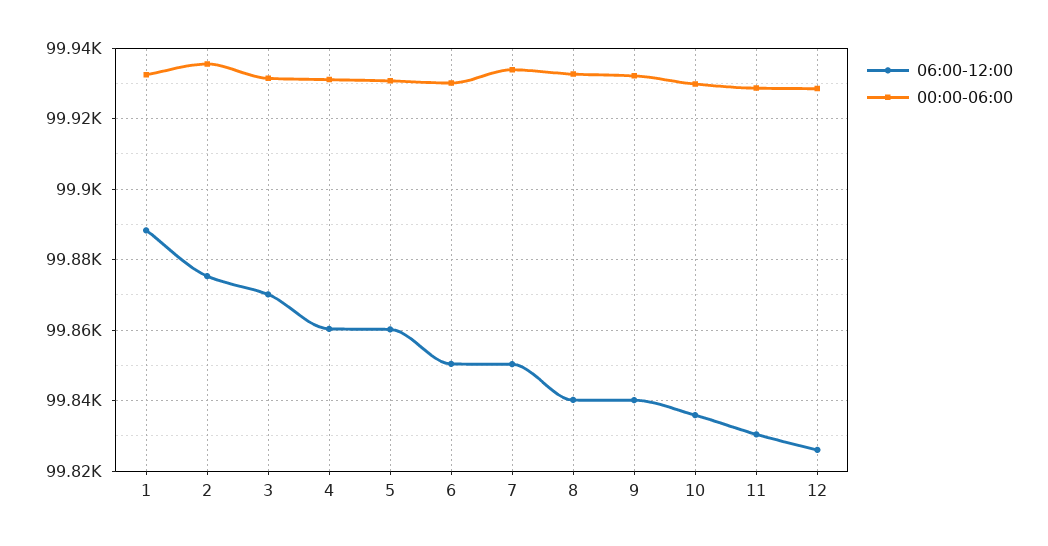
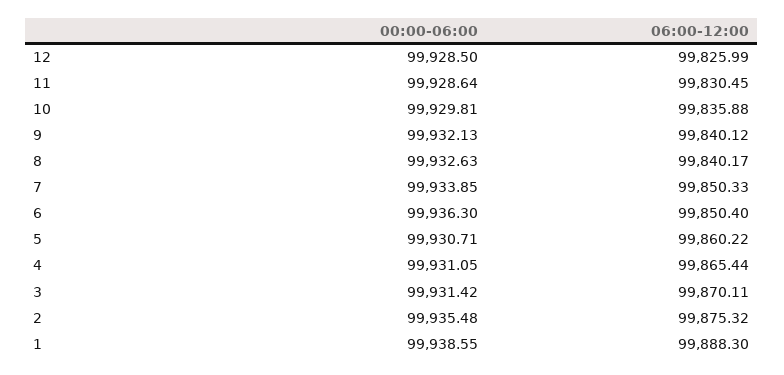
  {
    "06:00-12:00": {
      "1": 99888.3,
      "2": 99875.32,
      "3": 99870.11,
-     "4": 99860,
+     "4": 99865.44,
      "5": 99860.22,
      "6": 99850.4,
      "7": 99850.33,
      "8": 99840.17,
      "9": 99840.12,
      "10": 99835.88,
      "11": 99830.45,
      "12": 99825.99
    },
    "00:00-06:00": {
-     "1": 99932,
+     "1": 99938.55,
      "2": 99935.48,
      "3": 99931.42,
      "4": 99931.05,
      "5": 99930.71,
-     "6": 99930,
+     "6": 99936.3,
      "7": 99933.85,
      "8": 99932.63,
      "9": 99932.13,
      "10": 99929.81,
      "11": 99928.64,
      "12": 99928.5
    }
  }

